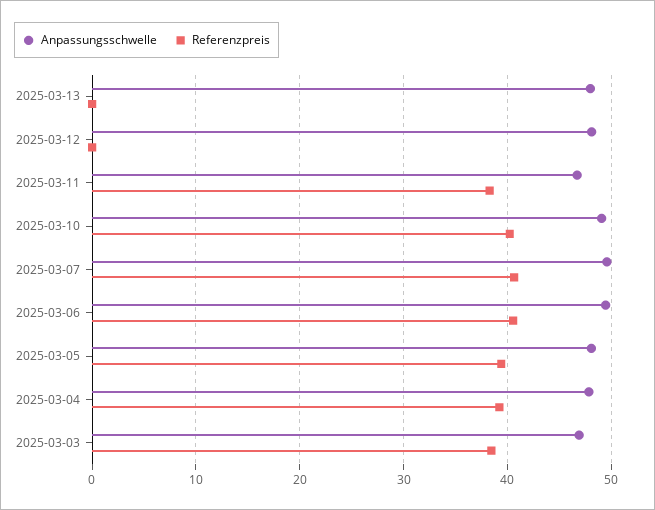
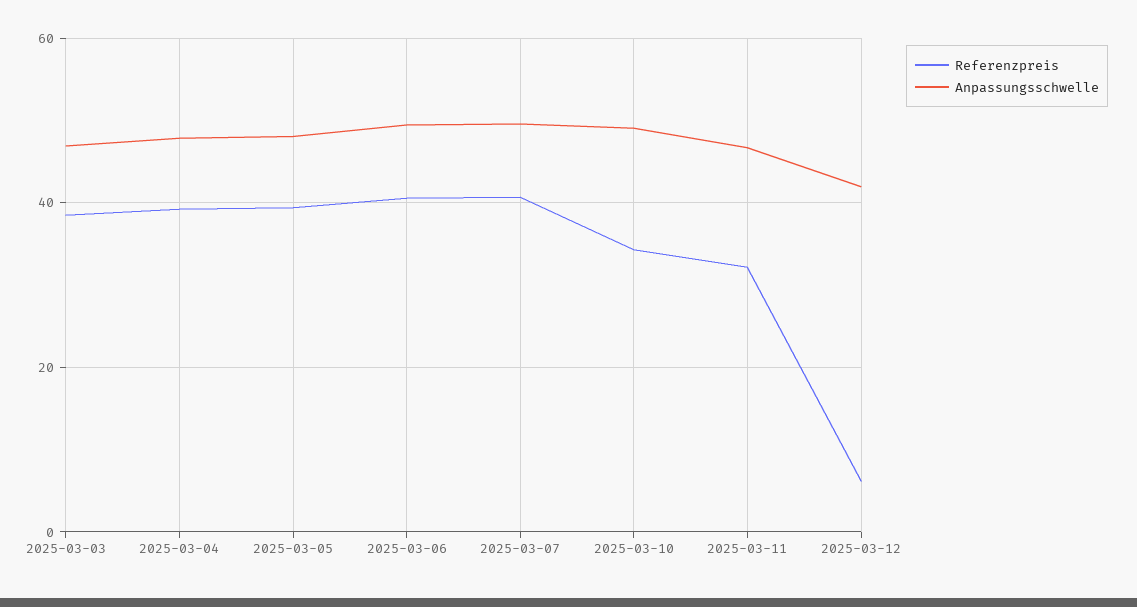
  {
    "Anpassungsschwelle": {
-     "2025-03-13": 48,
-     "2025-03-12": 48,
+     "2025-03-12": 42,
      "2025-03-11": 47,
      "2025-03-10": 49,
      "2025-03-07": 50,
      "2025-03-06": 49,
      "2025-03-05": 48,
      "2025-03-04": 48,
      "2025-03-03": 47
    },
    "Referenzpreis": {
-     "2025-03-13": 0,
-     "2025-03-12": 0,
+     "2025-03-12": 6,
-     "2025-03-11": 38,
+     "2025-03-11": 32,
-     "2025-03-10": 40,
+     "2025-03-10": 34,
      "2025-03-07": 41,
      "2025-03-06": 41,
      "2025-03-05": 39,
      "2025-03-04": 39,
      "2025-03-03": 38
    }
  }

